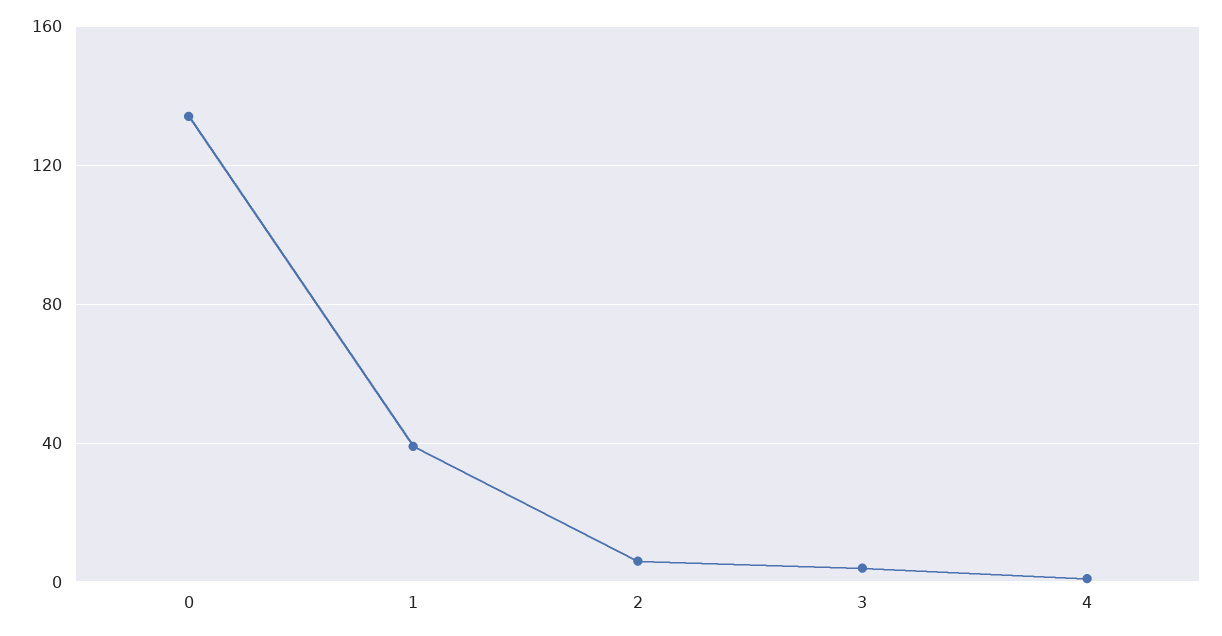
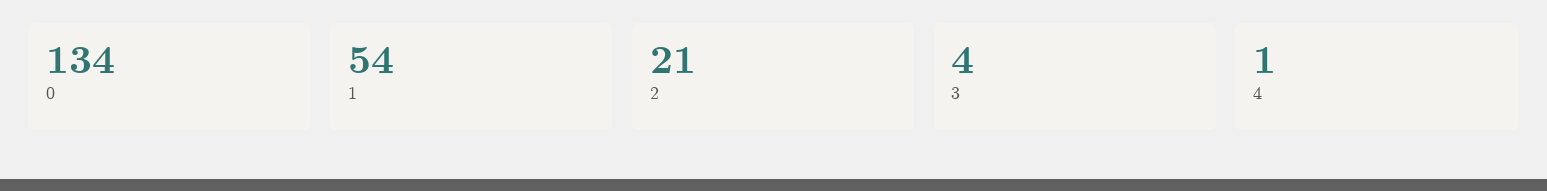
  {
    "0": 134,
-   "1": 40,
+   "1": 54,
-   "2": 5,
+   "2": 21,
    "3": 4,
    "4": 1
  }

